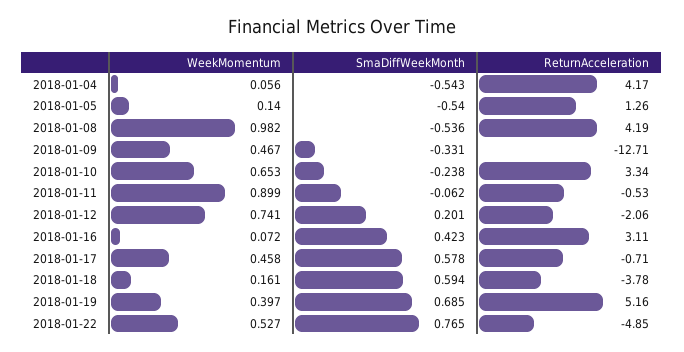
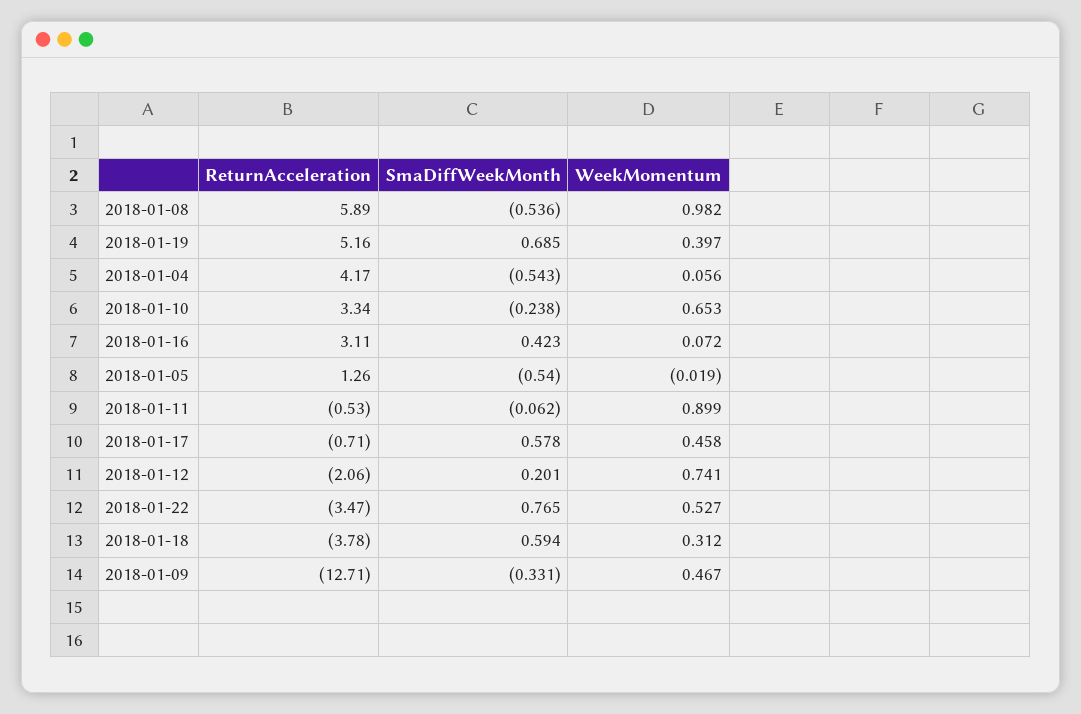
  {
    "WeekMomentum": {
      "2018-01-04": 0.056,
-     "2018-01-05": 0.14,
+     "2018-01-05": -0.019,
      "2018-01-08": 0.982,
      "2018-01-09": 0.467,
      "2018-01-10": 0.653,
      "2018-01-11": 0.899,
      "2018-01-12": 0.741,
      "2018-01-16": 0.072,
      "2018-01-17": 0.458,
-     "2018-01-18": 0.161,
+     "2018-01-18": 0.312,
      "2018-01-19": 0.397,
      "2018-01-22": 0.527
    },
    "SmaDiffWeekMonth": {
      "2018-01-04": -0.543,
      "2018-01-05": -0.54,
      "2018-01-08": -0.536,
      "2018-01-09": -0.331,
      "2018-01-10": -0.238,
      "2018-01-11": -0.062,
      "2018-01-12": 0.201,
      "2018-01-16": 0.423,
      "2018-01-17": 0.578,
      "2018-01-18": 0.594,
      "2018-01-19": 0.685,
      "2018-01-22": 0.765
    },
    "ReturnAcceleration": {
      "2018-01-04": 4.17,
      "2018-01-05": 1.26,
-     "2018-01-08": 4.19,
+     "2018-01-08": 5.89,
      "2018-01-09": -12.71,
      "2018-01-10": 3.34,
      "2018-01-11": -0.53,
      "2018-01-12": -2.06,
      "2018-01-16": 3.11,
      "2018-01-17": -0.71,
      "2018-01-18": -3.78,
      "2018-01-19": 5.16,
-     "2018-01-22": -4.85
+     "2018-01-22": -3.47
    }
  }

